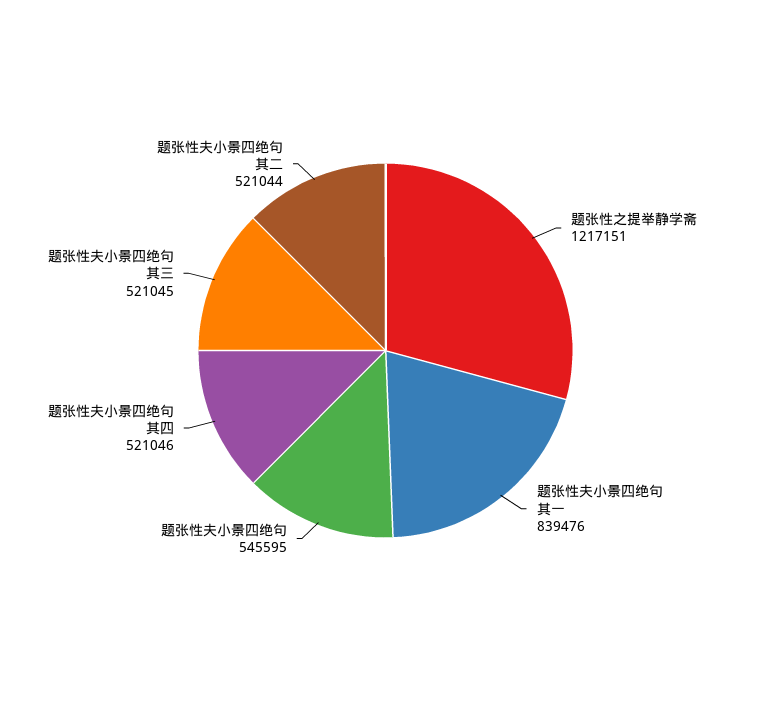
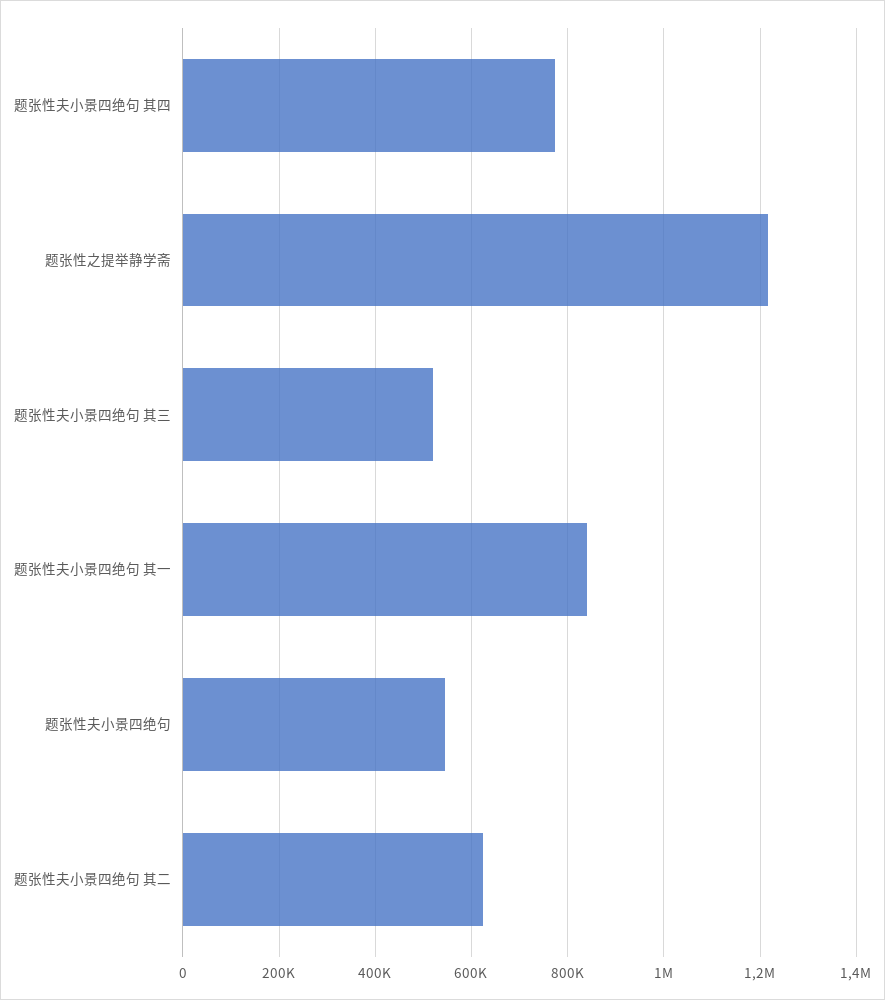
  {
    "题张性之提举静学斋": 1217151,
    "题张性夫小景四绝句 其一": 839476,
    "题张性夫小景四绝句": 545595,
-   "题张性夫小景四绝句 其四": 521046,
+   "题张性夫小景四绝句 其四": 780000,
    "题张性夫小景四绝句 其三": 521045,
-   "题张性夫小景四绝句 其二": 521044
+   "题张性夫小景四绝句 其二": 620000
  }

